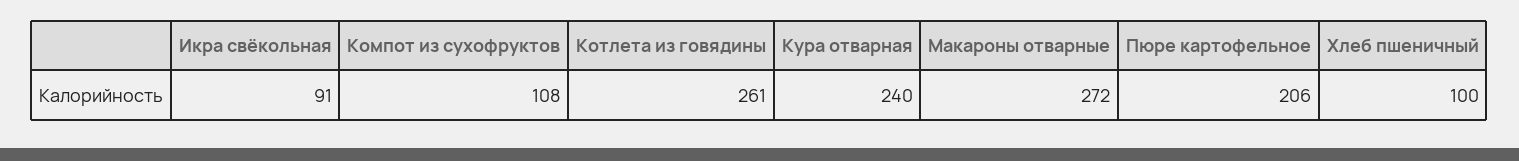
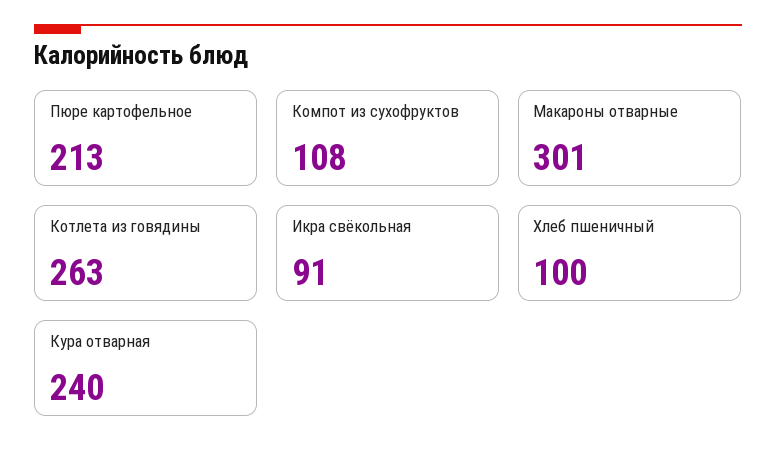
  {
    "Икра свёкольная": 91,
    "Компот из сухофруктов": 108,
-   "Котлета из говядины": 261,
+   "Котлета из говядины": 263,
    "Кура отварная": 240,
-   "Макароны отварные": 272,
+   "Макароны отварные": 301,
-   "Пюре картофельное": 206,
+   "Пюре картофельное": 213,
    "Хлеб пшеничный": 100
  }

